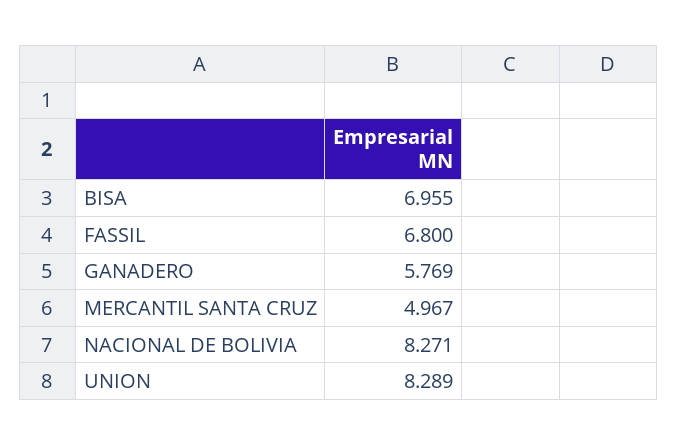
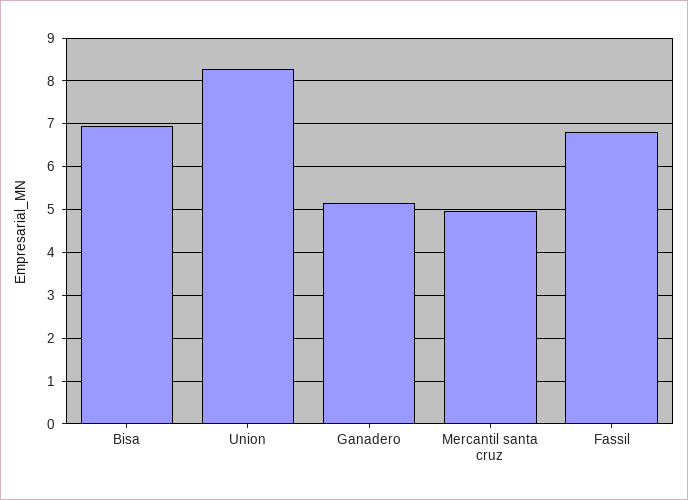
  {
    "BISA": 6.955,
    "FASSIL": 6.8,
-   "GANADERO": 5.769,
+   "GANADERO": 5.2,
    "MERCANTIL SANTA CRUZ": 4.967,
-   "NACIONAL DE BOLIVIA": 8.271,
    "UNION": 8.289
  }

